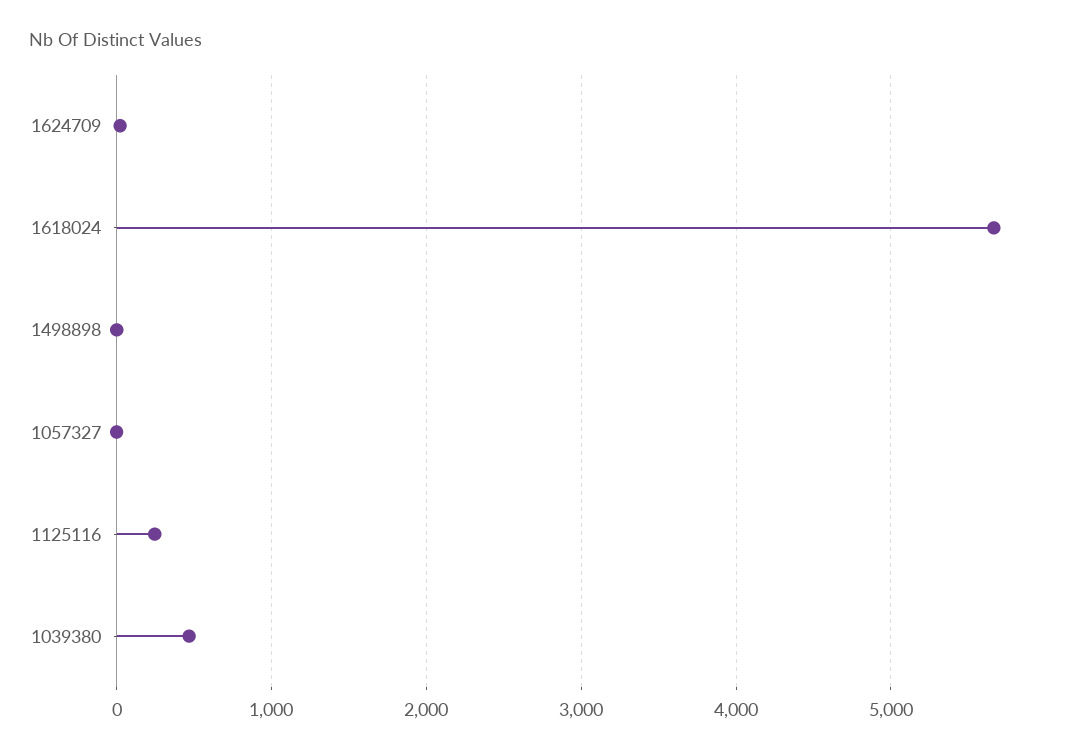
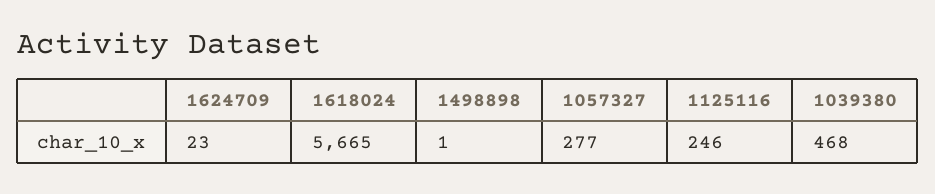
  {
    "1624709": 23,
    "1618024": 5665,
    "1498898": 1,
-   "1057327": 0,
+   "1057327": 277,
    "1125116": 246,
    "1039380": 468
  }

